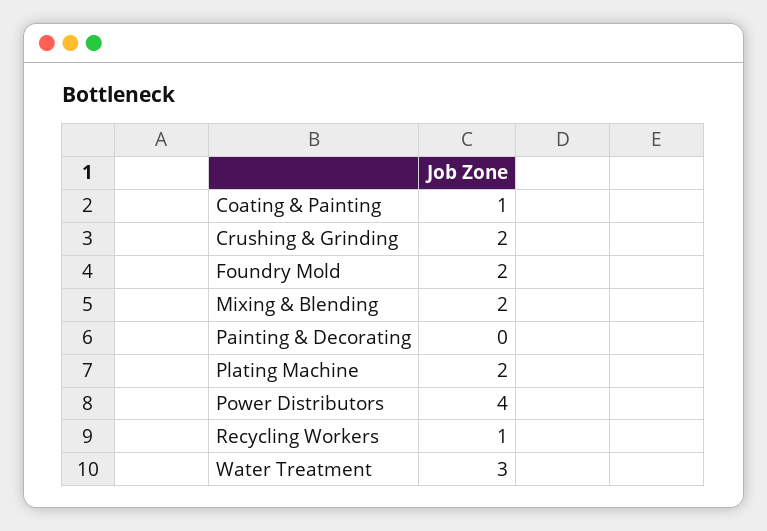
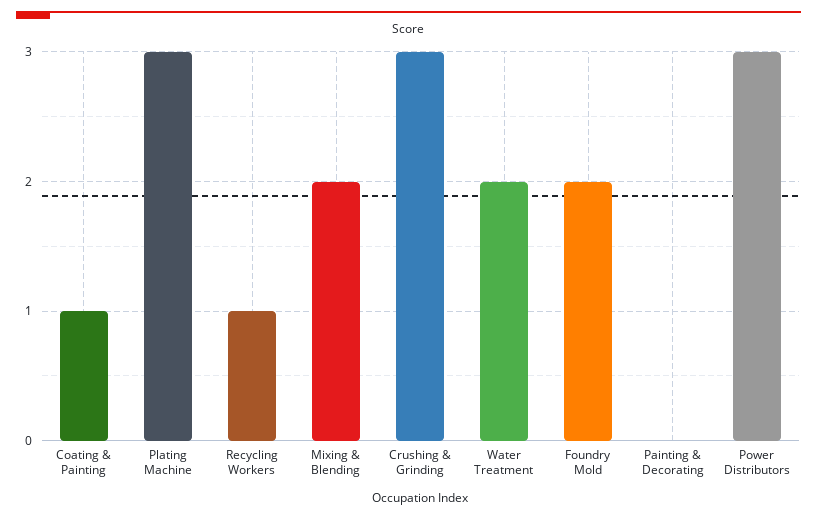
  {
    "Coating & Painting": 1,
-   "Crushing & Grinding": 2,
+   "Crushing & Grinding": 3,
    "Foundry Mold": 2,
    "Mixing & Blending": 2,
    "Painting & Decorating": 0,
-   "Plating Machine": 2,
+   "Plating Machine": 3,
-   "Power Distributors": 4,
+   "Power Distributors": 3,
    "Recycling Workers": 1,
-   "Water Treatment": 3
+   "Water Treatment": 2
  }

